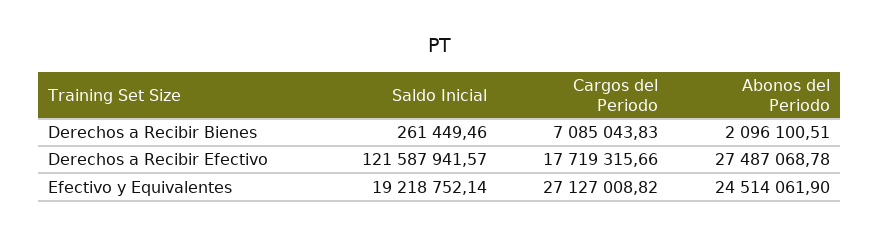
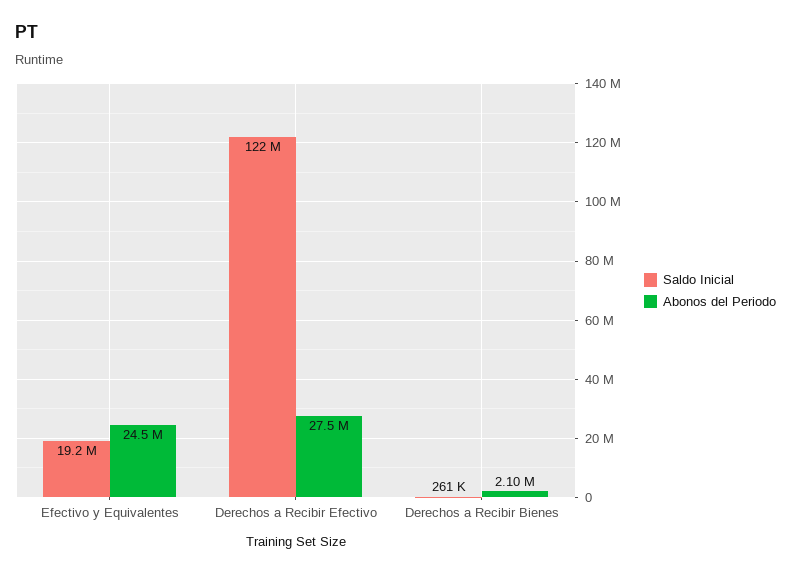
  {
    "Saldo Inicial": {
      "Derechos a Recibir Bienes": 261449.46,
      "Derechos a Recibir Efectivo": 121587941.57,
      "Efectivo y Equivalentes": 19218752.14
    },
-   "Cargos del Periodo": {
-     "Derechos a Recibir Bienes": 7085043.83,
-     "Derechos a Recibir Efectivo": 17719315.66,
-     "Efectivo y Equivalentes": 27127008.82
-   },
    "Abonos del Periodo": {
      "Derechos a Recibir Bienes": 2096100.51,
      "Derechos a Recibir Efectivo": 27487068.78,
      "Efectivo y Equivalentes": 24514061.9
    }
  }

